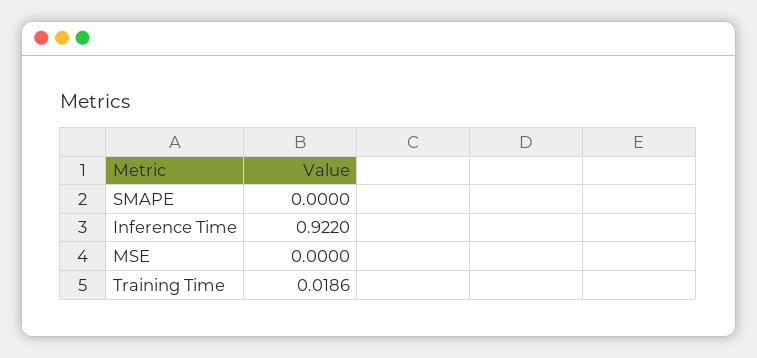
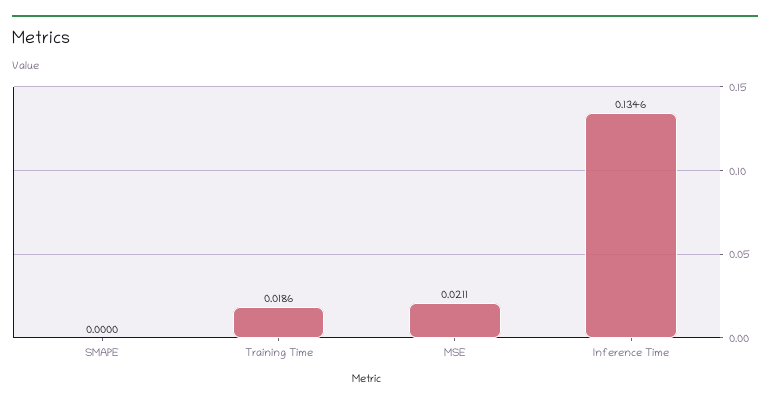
  {
    "SMAPE": 0,
-   "Inference Time": 0.922,
+   "Inference Time": 0.1346,
-   "MSE": 0,
+   "MSE": 0.0211,
    "Training Time": 0.0186
  }

